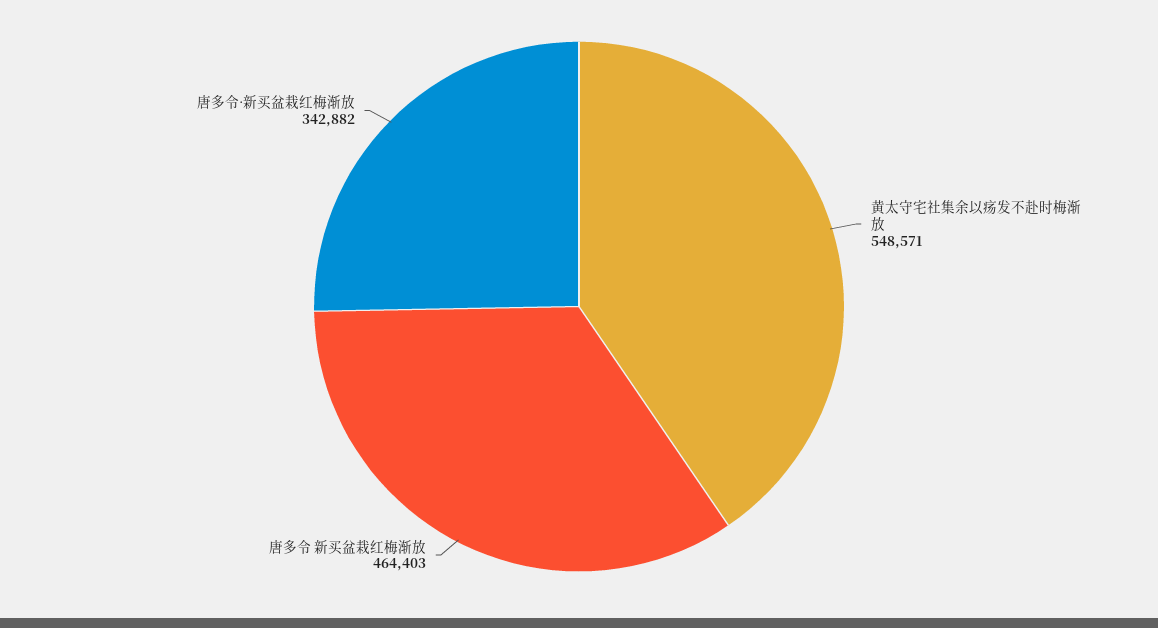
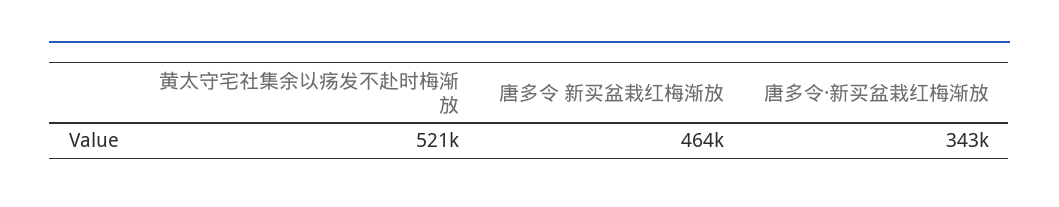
  {
-   "黄太守宅社集余以疡发不赴时梅渐放": 548571,
+   "黄太守宅社集余以疡发不赴时梅渐放": 521000,
    "唐多令 新买盆栽红梅渐放": 464403,
    "唐多令·新买盆栽红梅渐放": 342882
  }

